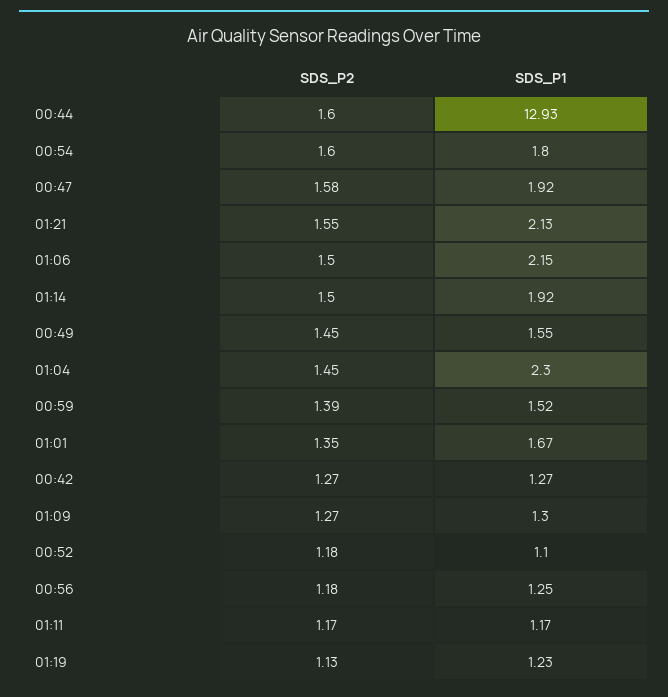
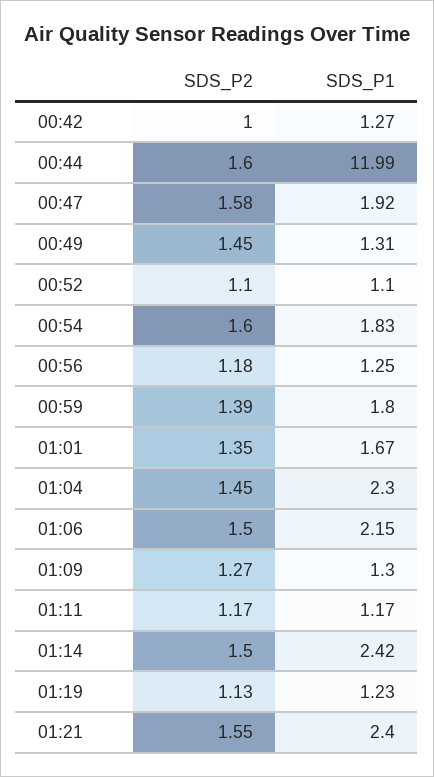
  {
    "SDS_P2": {
      "00:44": 1.6,
      "00:54": 1.6,
      "00:47": 1.58,
      "01:21": 1.55,
      "01:06": 1.5,
      "01:14": 1.5,
      "00:49": 1.45,
      "01:04": 1.45,
      "00:59": 1.39,
      "01:01": 1.35,
-     "00:42": 1.27,
+     "00:42": 1,
      "01:09": 1.27,
-     "00:52": 1.18,
+     "00:52": 1.1,
      "00:56": 1.18,
      "01:11": 1.17,
      "01:19": 1.13
    },
    "SDS_P1": {
-     "00:44": 12.93,
+     "00:44": 11.99,
-     "00:54": 1.8,
+     "00:54": 1.83,
      "00:47": 1.92,
-     "01:21": 2.13,
+     "01:21": 2.4,
      "01:06": 2.15,
-     "01:14": 1.92,
+     "01:14": 2.42,
-     "00:49": 1.55,
+     "00:49": 1.31,
      "01:04": 2.3,
-     "00:59": 1.52,
+     "00:59": 1.8,
      "01:01": 1.67,
      "00:42": 1.27,
      "01:09": 1.3,
      "00:52": 1.1,
      "00:56": 1.25,
      "01:11": 1.17,
      "01:19": 1.23
    }
  }

